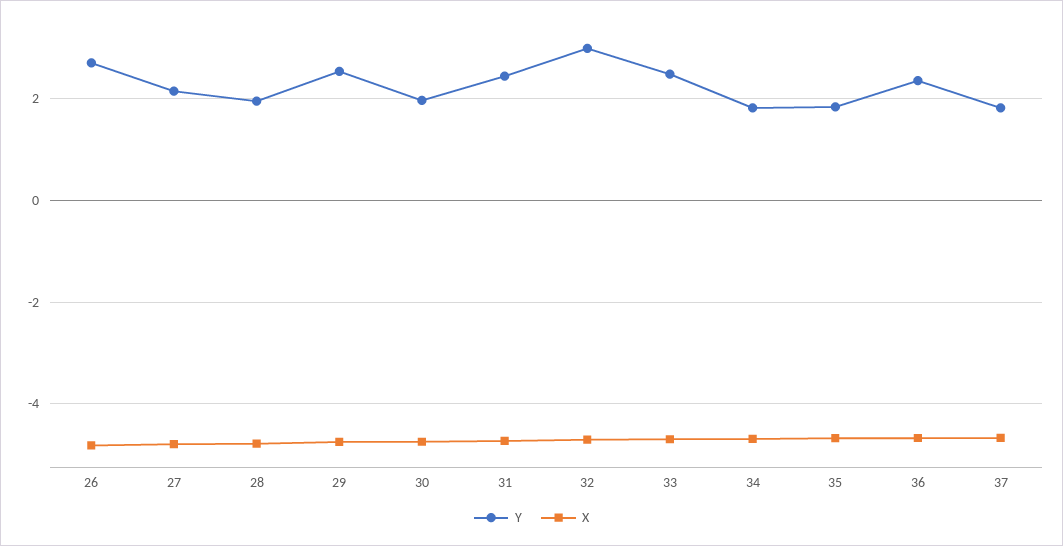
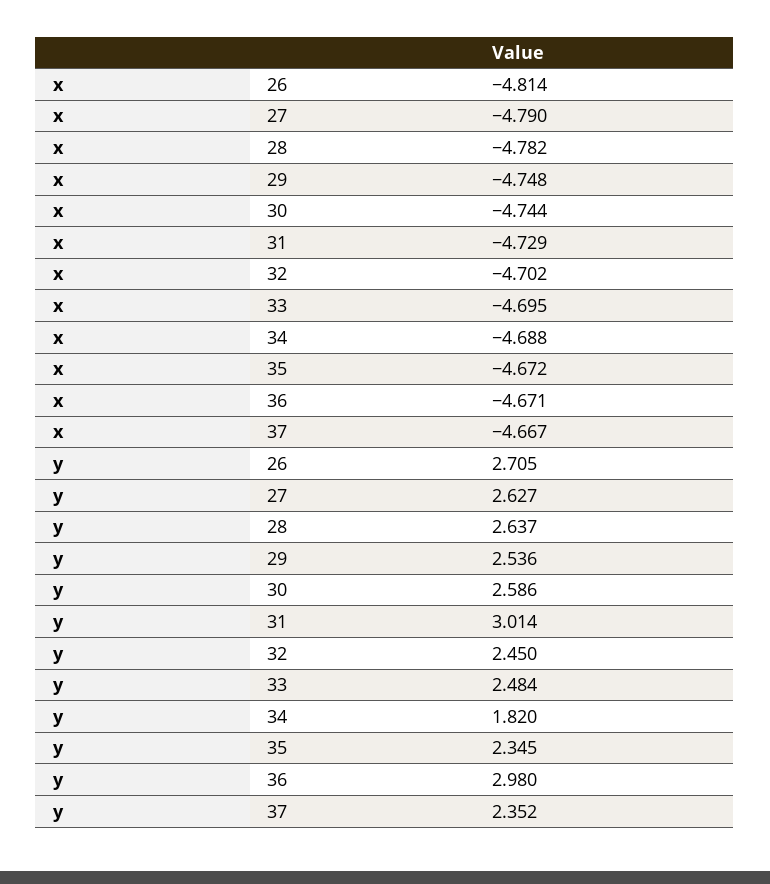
  {
    "Y": {
      "26": 2.705,
-     "27": 2.2,
+     "27": 2.627,
-     "28": 2,
+     "28": 2.637,
      "29": 2.536,
-     "30": 2,
+     "30": 2.586,
-     "31": 2.4,
+     "31": 3.014,
-     "32": 3,
+     "32": 2.45,
      "33": 2.484,
      "34": 1.82,
-     "35": 1.8,
+     "35": 2.345,
-     "36": 2.4,
+     "36": 2.98,
-     "37": 1.8
+     "37": 2.352
    },
    "X": {
      "26": -4.814,
      "27": -4.79,
      "28": -4.782,
      "29": -4.748,
      "30": -4.744,
      "31": -4.729,
      "32": -4.702,
      "33": -4.695,
      "34": -4.688,
      "35": -4.672,
      "36": -4.671,
      "37": -4.667
    }
  }

